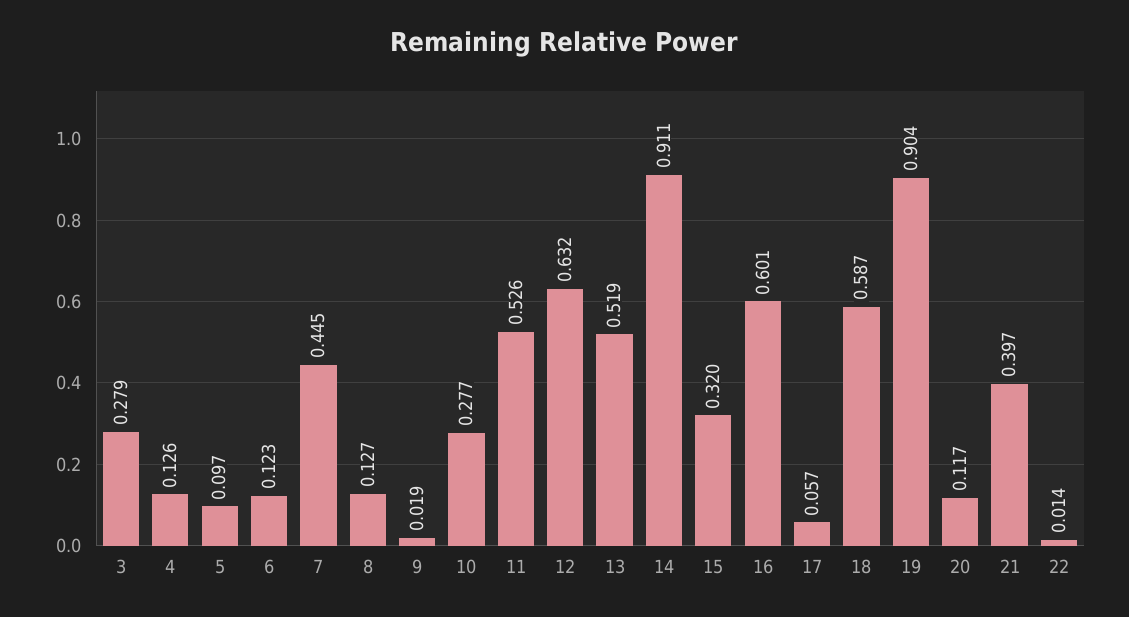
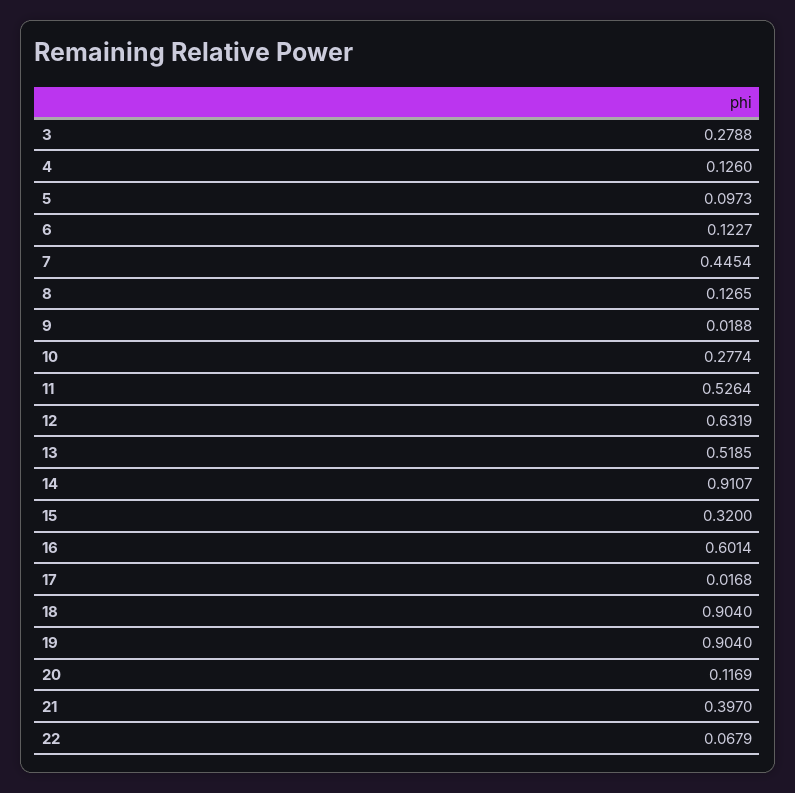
  {
    "3": 0.2788,
    "4": 0.126,
    "5": 0.0973,
    "6": 0.1227,
    "7": 0.4454,
    "8": 0.1265,
    "9": 0.0188,
    "10": 0.2774,
    "11": 0.5264,
    "12": 0.6319,
    "13": 0.5185,
    "14": 0.9107,
    "15": 0.32,
    "16": 0.6014,
-   "17": 0.057,
+   "17": 0.0168,
-   "18": 0.587,
+   "18": 0.904,
    "19": 0.904,
    "20": 0.1169,
    "21": 0.397,
-   "22": 0.014
+   "22": 0.0679
  }

